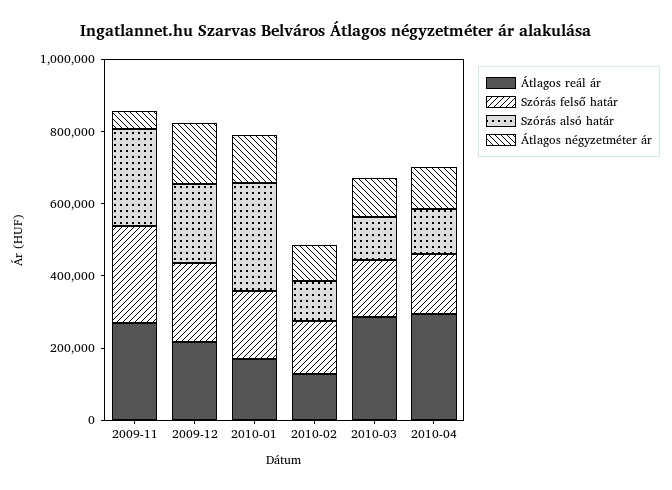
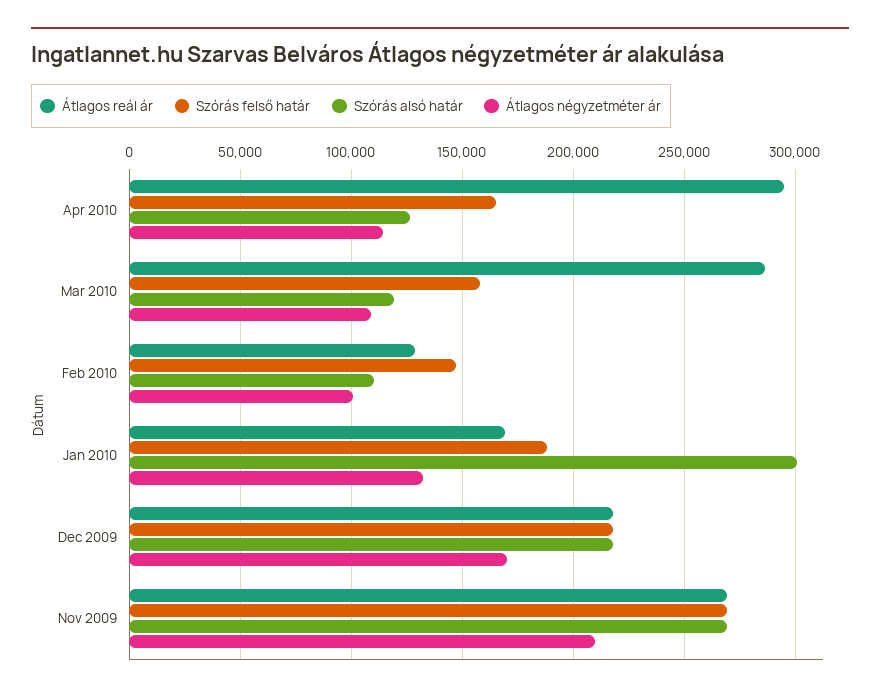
  {
    "Átlagos reál ár": {
      "2009-11": 270000,
      "2009-12": 220000,
      "2010-01": 170000,
      "2010-02": 130000,
      "2010-03": 285000,
      "2010-04": 295000
    },
    "Szórás felső határ": {
      "2009-11": 270000,
      "2009-12": 220000,
      "2010-01": 190000,
      "2010-02": 145000,
      "2010-03": 160000,
      "2010-04": 165000
    },
    "Szórás alsó határ": {
      "2009-11": 270000,
      "2009-12": 220000,
      "2010-01": 300000,
      "2010-02": 110000,
      "2010-03": 120000,
      "2010-04": 125000
    },
    "Átlagos négyzetméter ár": {
-     "2009-11": 50000,
+     "2009-11": 210000,
      "2009-12": 170000,
      "2010-01": 135000,
      "2010-02": 100000,
      "2010-03": 110000,
      "2010-04": 115000
    }
  }

